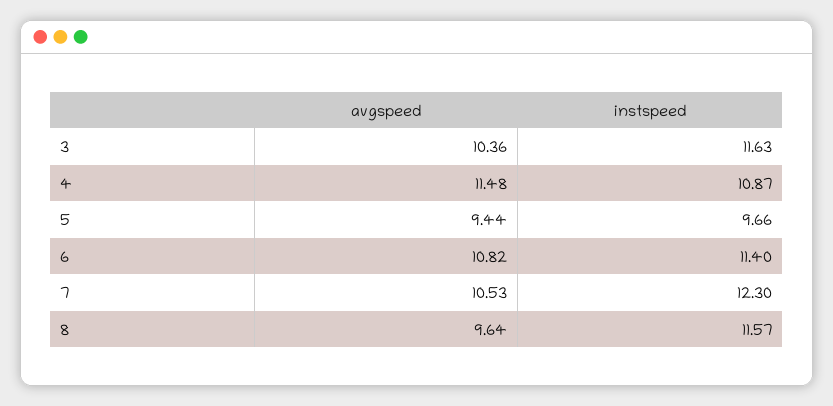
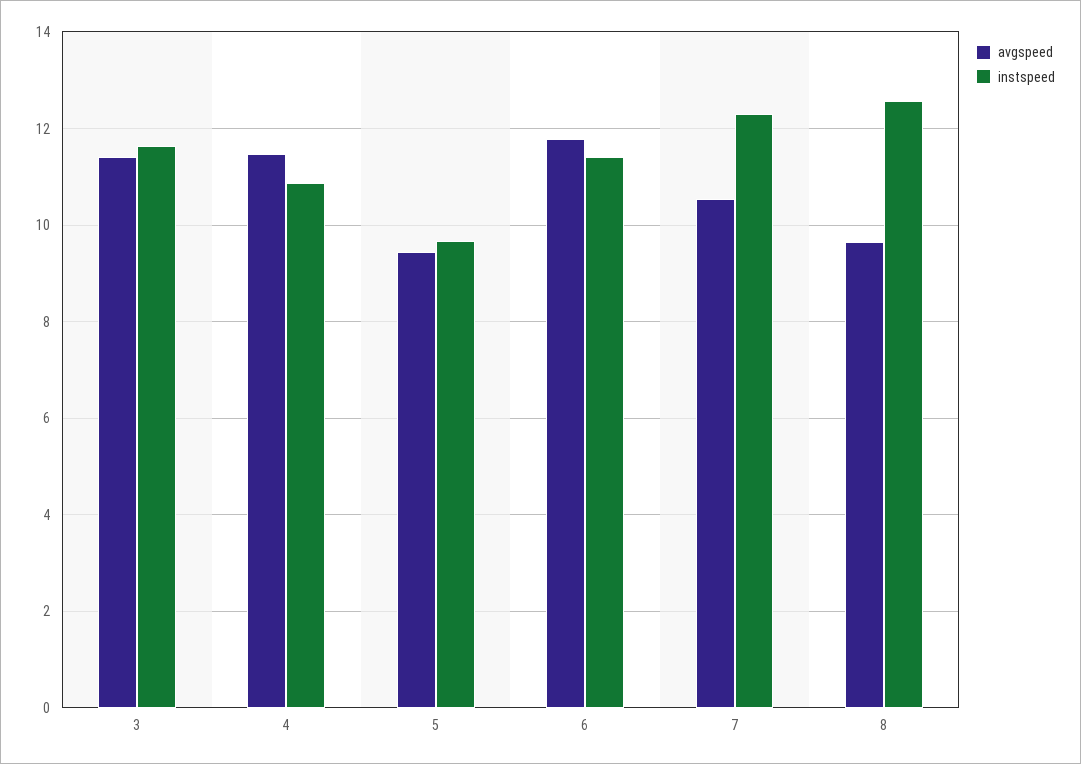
  {
    "avgspeed": {
-     "3": 10.36,
+     "3": 11.4,
      "4": 11.48,
      "5": 9.44,
-     "6": 10.82,
+     "6": 11.8,
      "7": 10.53,
      "8": 9.64
    },
    "instspeed": {
      "3": 11.63,
      "4": 10.87,
      "5": 9.66,
      "6": 11.4,
      "7": 12.3,
-     "8": 11.57
+     "8": 12.6
    }
  }

